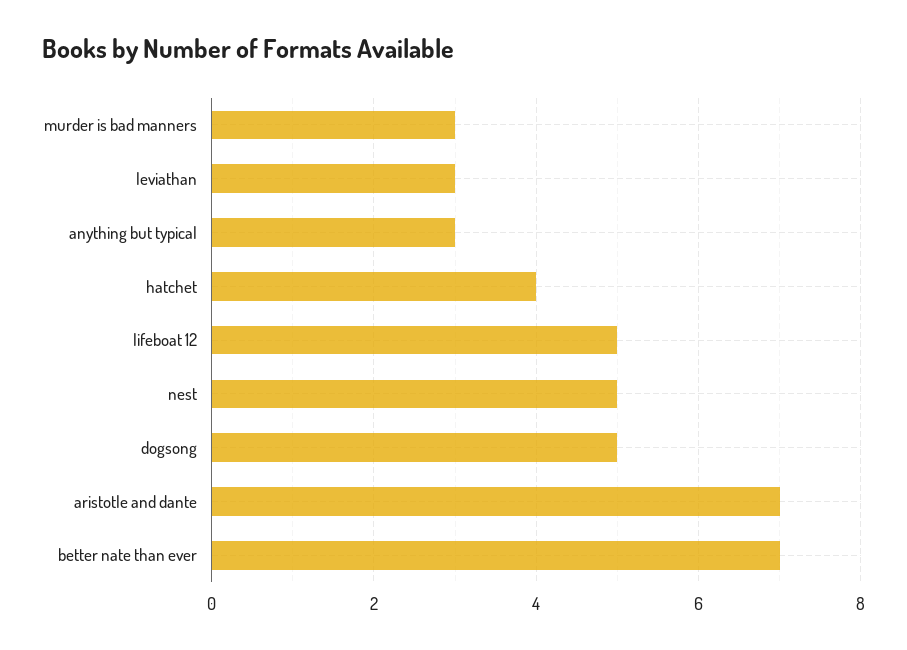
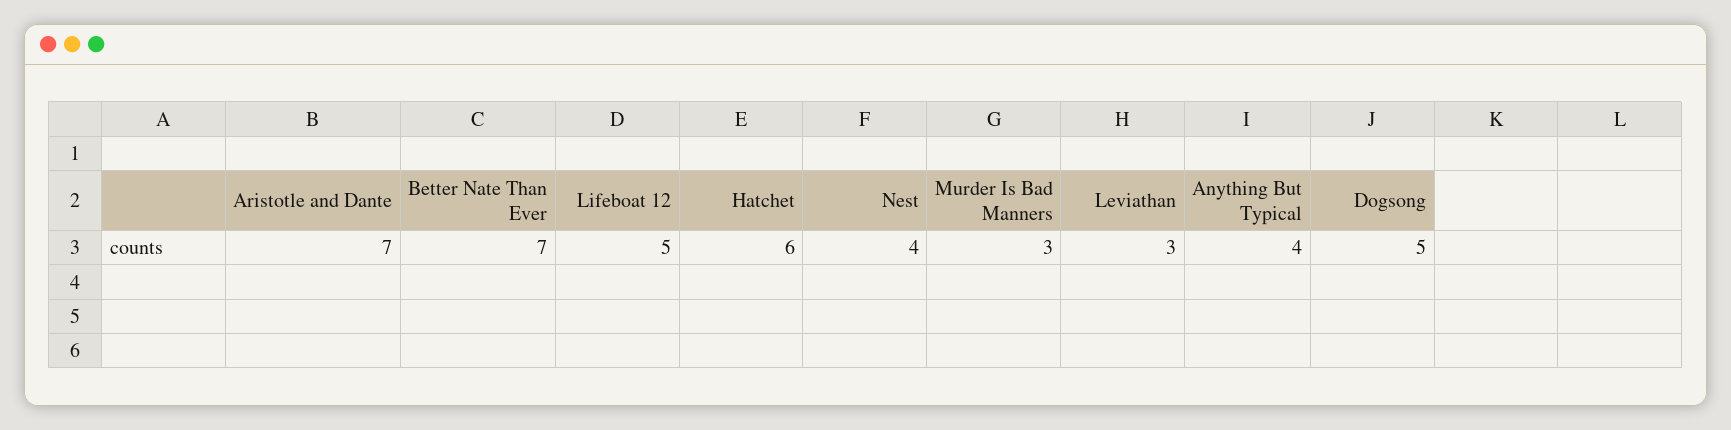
  {
    "murder is bad manners": 3,
    "leviathan": 3,
-   "anything but typical": 3,
+   "anything but typical": 4,
-   "hatchet": 4,
+   "hatchet": 6,
    "lifeboat 12": 5,
-   "nest": 5,
+   "nest": 4,
    "dogsong": 5,
    "aristotle and dante": 7,
    "better nate than ever": 7
  }

